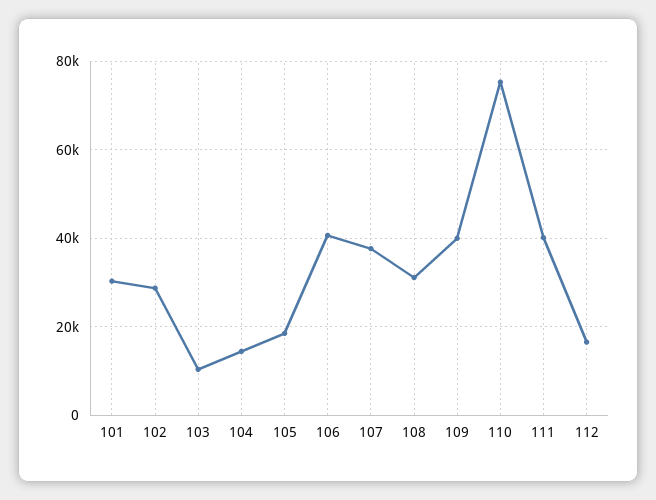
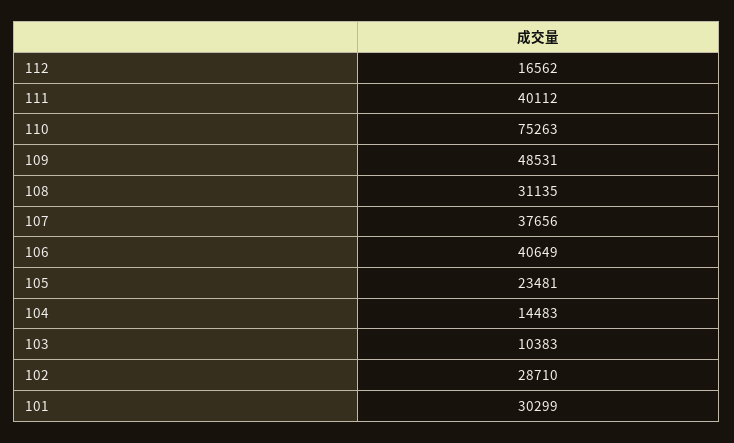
  {
    "101": 30299,
    "102": 28710,
    "103": 10383,
    "104": 14483,
-   "105": 18000,
+   "105": 23481,
    "106": 40649,
    "107": 37656,
    "108": 31135,
-   "109": 40000,
+   "109": 48531,
    "110": 75263,
    "111": 40112,
    "112": 16562
  }

